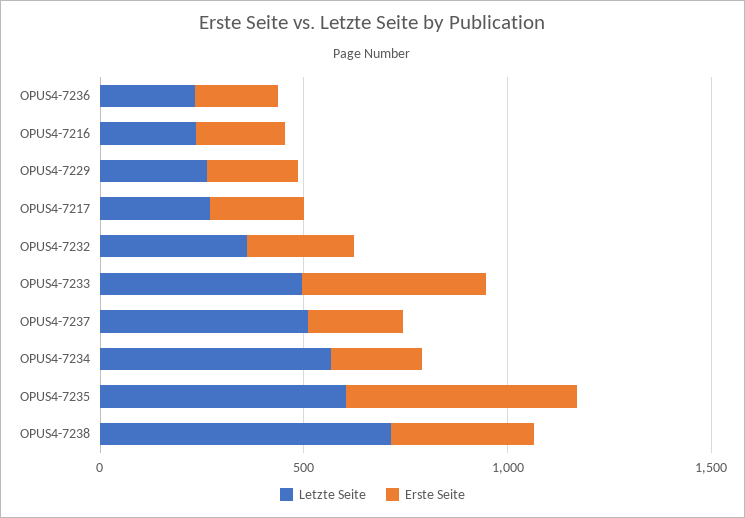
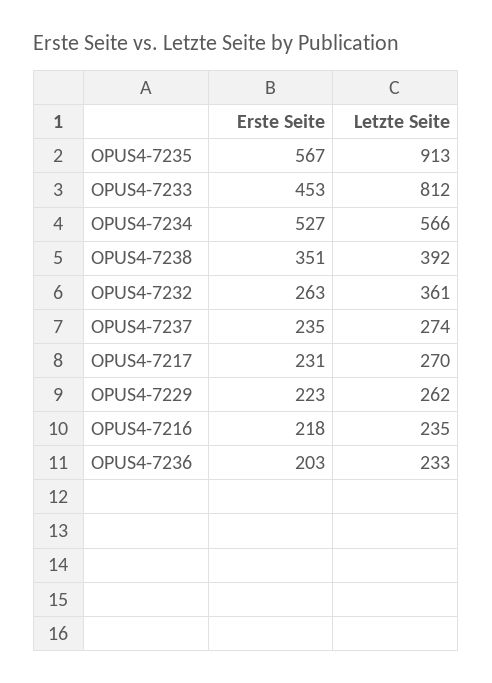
  {
    "Letzte Seite": {
      "OPUS4-7236": 233,
      "OPUS4-7216": 235,
      "OPUS4-7229": 262,
      "OPUS4-7217": 270,
      "OPUS4-7232": 361,
-     "OPUS4-7233": 500,
+     "OPUS4-7233": 812,
-     "OPUS4-7237": 500,
+     "OPUS4-7237": 274,
      "OPUS4-7234": 566,
-     "OPUS4-7235": 600,
+     "OPUS4-7235": 913,
-     "OPUS4-7238": 700
+     "OPUS4-7238": 392
    },
    "Erste Seite": {
      "OPUS4-7236": 203,
      "OPUS4-7216": 218,
      "OPUS4-7229": 223,
      "OPUS4-7217": 231,
      "OPUS4-7232": 263,
      "OPUS4-7233": 453,
      "OPUS4-7237": 235,
-     "OPUS4-7234": 200,
+     "OPUS4-7234": 527,
      "OPUS4-7235": 567,
      "OPUS4-7238": 351
    }
  }

